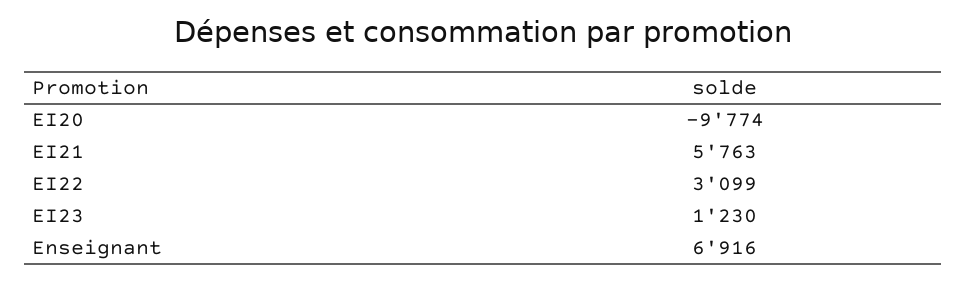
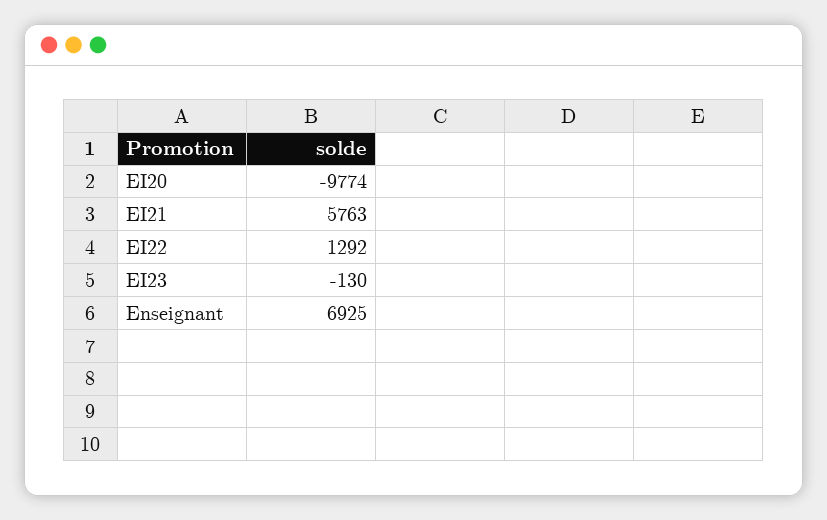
  {
    "EI20": -9774,
    "EI21": 5763,
-   "EI22": 3099,
+   "EI22": 1292,
-   "EI23": 1230,
+   "EI23": -130,
-   "Enseignant": 6916
+   "Enseignant": 6925
  }

